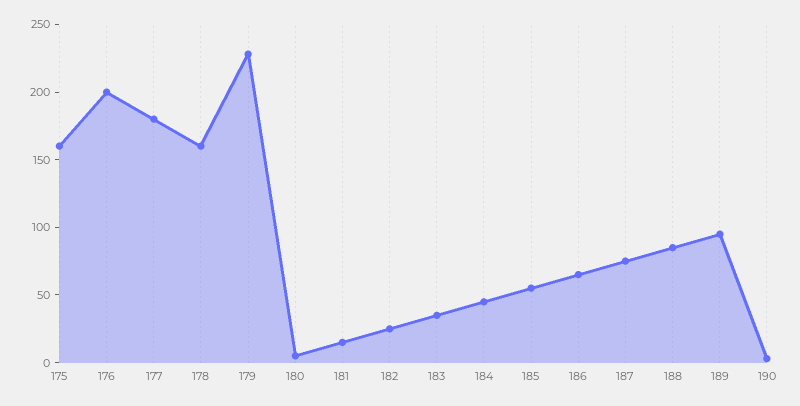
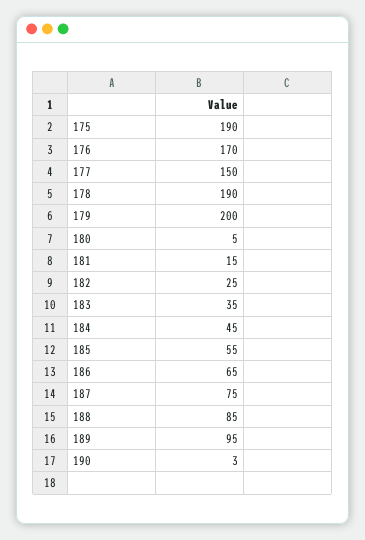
  {
-   "175": 160,
+   "175": 190,
-   "176": 200,
+   "176": 170,
-   "177": 180,
+   "177": 150,
-   "178": 160,
+   "178": 190,
-   "179": 230,
+   "179": 200,
    "180": 5,
    "181": 15,
    "182": 25,
    "183": 35,
    "184": 45,
    "185": 55,
    "186": 65,
    "187": 75,
    "188": 85,
    "189": 95,
    "190": 3
  }

